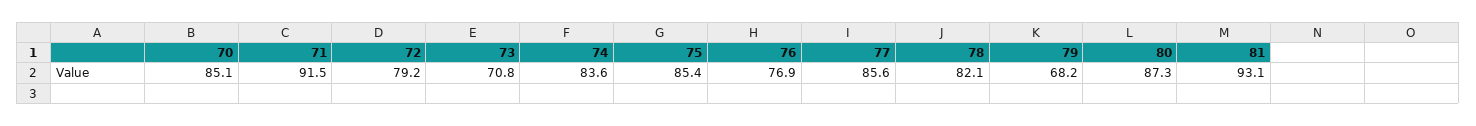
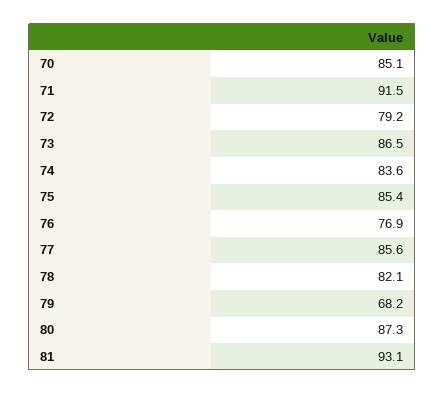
  {
    "70": 85.1,
    "71": 91.5,
    "72": 79.2,
-   "73": 70.8,
+   "73": 86.5,
    "74": 83.6,
    "75": 85.4,
    "76": 76.9,
    "77": 85.6,
    "78": 82.1,
    "79": 68.2,
    "80": 87.3,
    "81": 93.1
  }

